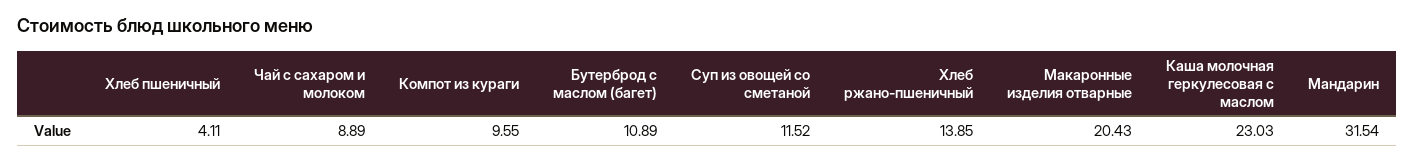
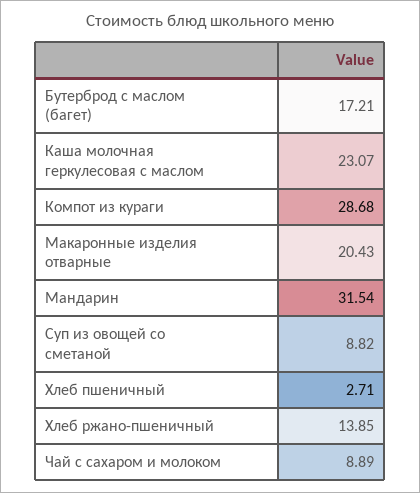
  {
-   "Хлеб пшеничный": 4.11,
+   "Хлеб пшеничный": 2.71,
    "Чай с сахаром и молоком": 8.89,
-   "Компот из кураги": 9.55,
+   "Компот из кураги": 28.68,
-   "Бутерброд с маслом (багет)": 10.89,
+   "Бутерброд с маслом (багет)": 17.21,
-   "Суп из овощей со сметаной": 11.52,
+   "Суп из овощей со сметаной": 8.82,
    "Хлеб ржано-пшеничный": 13.85,
    "Макаронные изделия отварные": 20.43,
-   "Каша молочная геркулесовая с маслом": 23.03,
+   "Каша молочная геркулесовая с маслом": 23.07,
    "Мандарин": 31.54
  }

